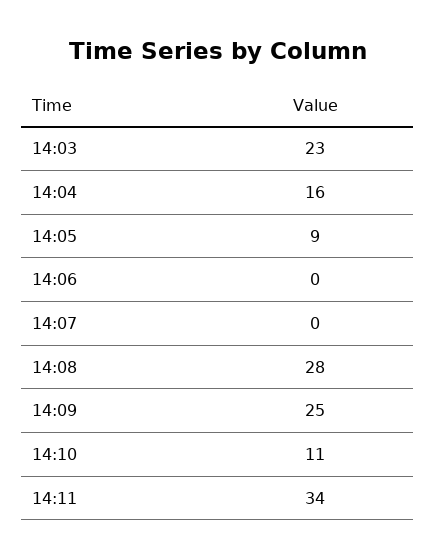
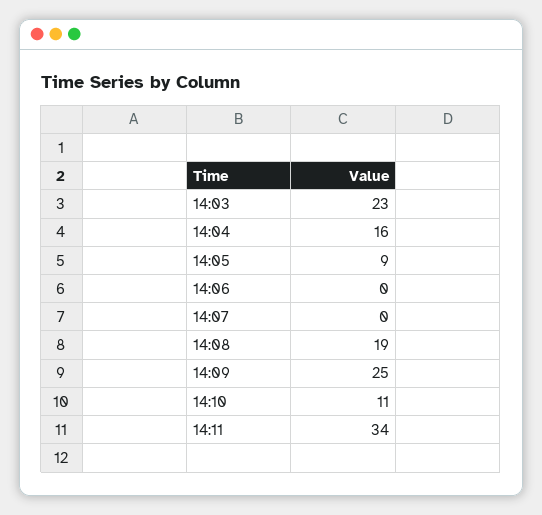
  {
    "14:03": 23,
    "14:04": 16,
    "14:05": 9,
    "14:06": 0,
    "14:07": 0,
-   "14:08": 28,
+   "14:08": 19,
    "14:09": 25,
    "14:10": 11,
    "14:11": 34
  }

